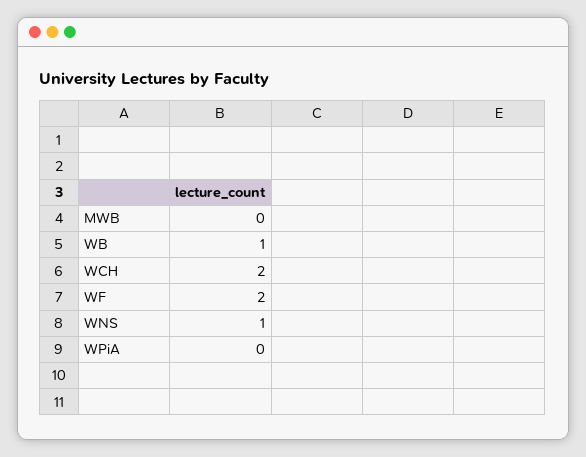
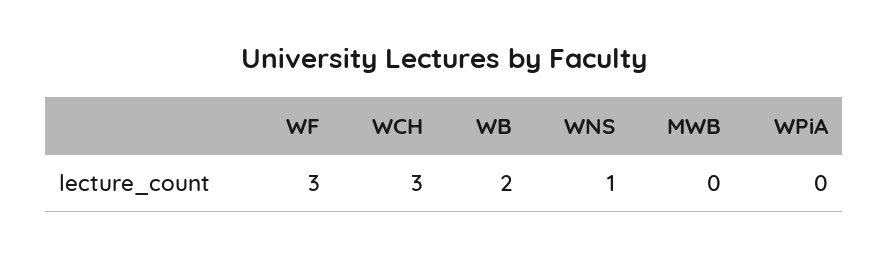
  {
    "MWB": 0,
-   "WB": 1,
+   "WB": 2,
-   "WCH": 2,
+   "WCH": 3,
-   "WF": 2,
+   "WF": 3,
    "WNS": 1,
    "WPiA": 0
  }

